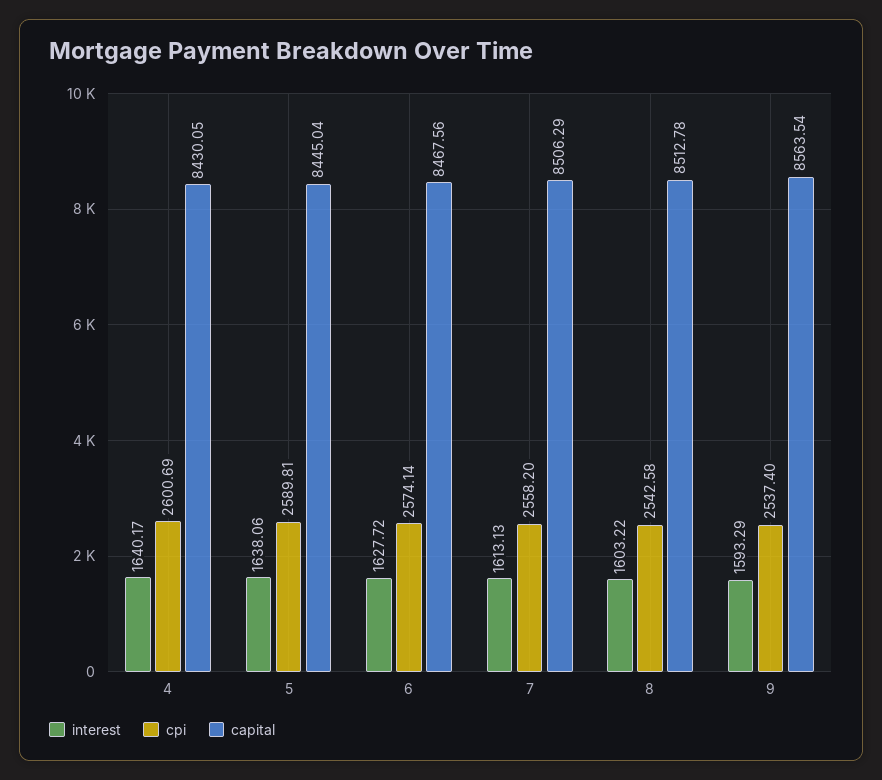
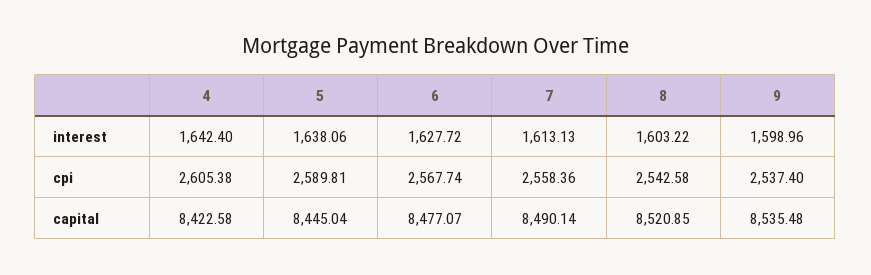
  {
    "interest": {
-     "4": 1640.17,
+     "4": 1642.4,
      "5": 1638.06,
      "6": 1627.72,
      "7": 1613.13,
      "8": 1603.22,
-     "9": 1593.29
+     "9": 1598.96
    },
    "cpi": {
-     "4": 2600.69,
+     "4": 2605.38,
      "5": 2589.81,
-     "6": 2574.14,
+     "6": 2567.74,
-     "7": 2558.2,
+     "7": 2558.36,
      "8": 2542.58,
      "9": 2537.4
    },
    "capital": {
-     "4": 8430.05,
+     "4": 8422.58,
      "5": 8445.04,
-     "6": 8467.56,
+     "6": 8477.07,
-     "7": 8506.29,
+     "7": 8490.14,
-     "8": 8512.78,
+     "8": 8520.85,
-     "9": 8563.54
+     "9": 8535.48
    }
  }

